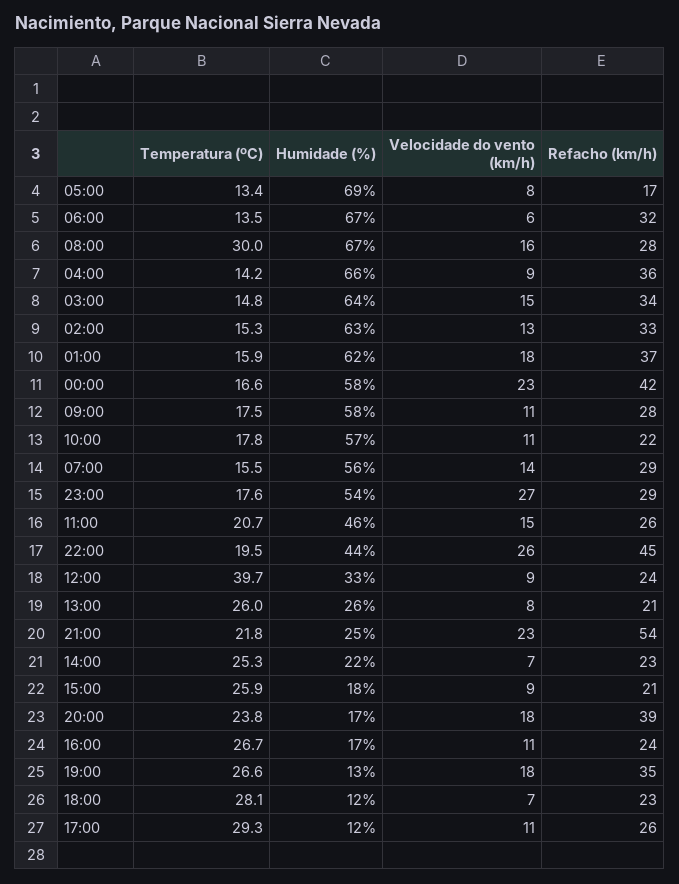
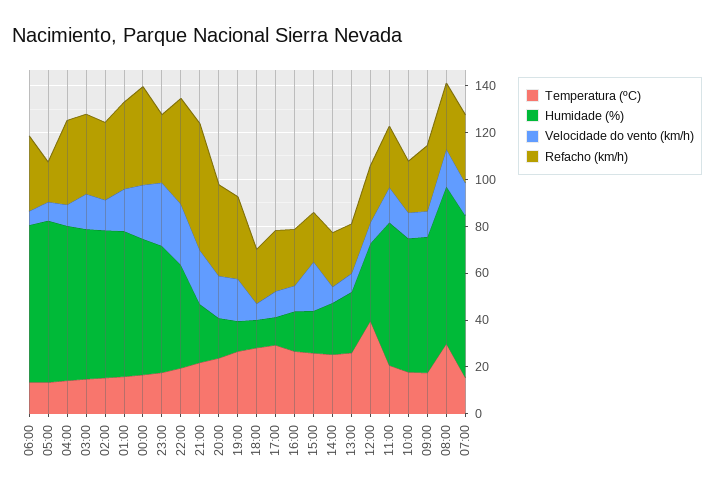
  {
    "Temperatura (ºC)": {
      "05:00": 13.4,
      "06:00": 13.5,
      "08:00": 30,
      "04:00": 14.2,
      "03:00": 14.8,
      "02:00": 15.3,
      "01:00": 15.9,
      "00:00": 16.6,
      "09:00": 17.5,
      "10:00": 17.8,
      "07:00": 15.5,
      "23:00": 17.6,
      "11:00": 20.7,
      "22:00": 19.5,
      "12:00": 39.7,
      "13:00": 26,
      "21:00": 21.8,
      "14:00": 25.3,
      "15:00": 25.9,
      "20:00": 23.8,
      "16:00": 26.7,
      "19:00": 26.6,
      "18:00": 28.1,
      "17:00": 29.3
    },
    "Humidade (%)": {
      "05:00": 69,
      "06:00": 67,
      "08:00": 67,
      "04:00": 66,
      "03:00": 64,
      "02:00": 63,
      "01:00": 62,
      "00:00": 58,
      "09:00": 58,
      "10:00": 57,
-     "07:00": 56,
+     "07:00": 70,
      "23:00": 54,
-     "11:00": 46,
+     "11:00": 60,
      "22:00": 44,
      "12:00": 33,
      "13:00": 26,
      "21:00": 25,
      "14:00": 22,
      "15:00": 18,
      "20:00": 17,
      "16:00": 17,
      "19:00": 13,
      "18:00": 12,
      "17:00": 12
    },
    "Velocidade do vento (km/h)": {
      "05:00": 8,
      "06:00": 6,
      "08:00": 16,
      "04:00": 9,
      "03:00": 15,
      "02:00": 13,
      "01:00": 18,
      "00:00": 23,
      "09:00": 11,
      "10:00": 11,
      "07:00": 14,
      "23:00": 27,
      "11:00": 15,
      "22:00": 26,
      "12:00": 9,
      "13:00": 8,
      "21:00": 23,
      "14:00": 7,
-     "15:00": 9,
+     "15:00": 20,
      "20:00": 18,
      "16:00": 11,
      "19:00": 18,
      "18:00": 7,
      "17:00": 11
    },
    "Refacho (km/h)": {
      "05:00": 17,
      "06:00": 32,
      "08:00": 28,
      "04:00": 36,
      "03:00": 34,
      "02:00": 33,
      "01:00": 37,
      "00:00": 42,
      "09:00": 28,
      "10:00": 22,
      "07:00": 29,
      "23:00": 29,
      "11:00": 26,
      "22:00": 45,
      "12:00": 24,
      "13:00": 21,
      "21:00": 54,
      "14:00": 23,
      "15:00": 21,
      "20:00": 39,
      "16:00": 24,
      "19:00": 35,
      "18:00": 23,
      "17:00": 26
    }
  }

